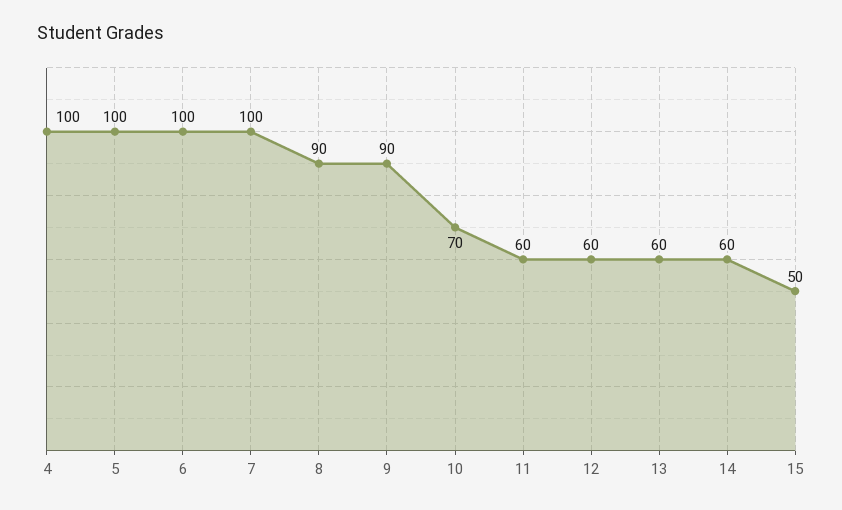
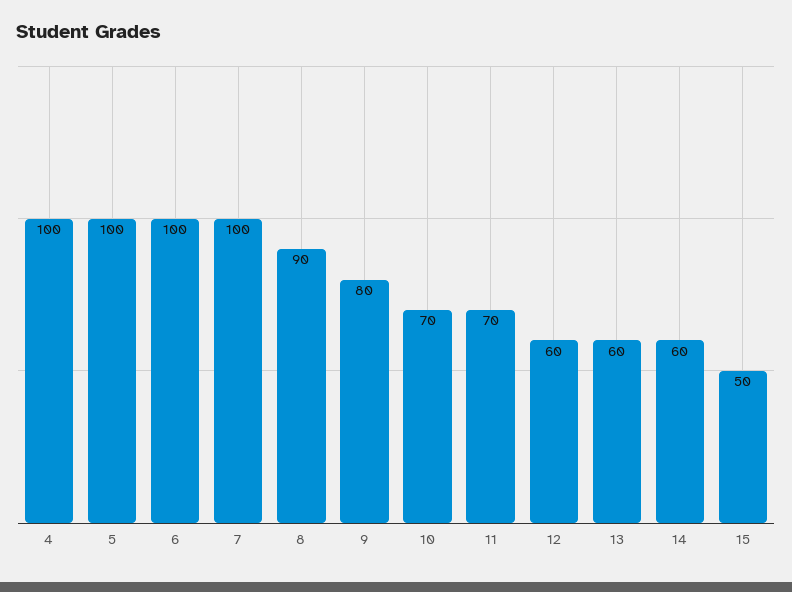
  {
    "4": 100,
    "5": 100,
    "6": 100,
    "7": 100,
    "8": 90,
-   "9": 90,
+   "9": 80,
    "10": 70,
-   "11": 60,
+   "11": 70,
    "12": 60,
    "13": 60,
    "14": 60,
    "15": 50
  }

